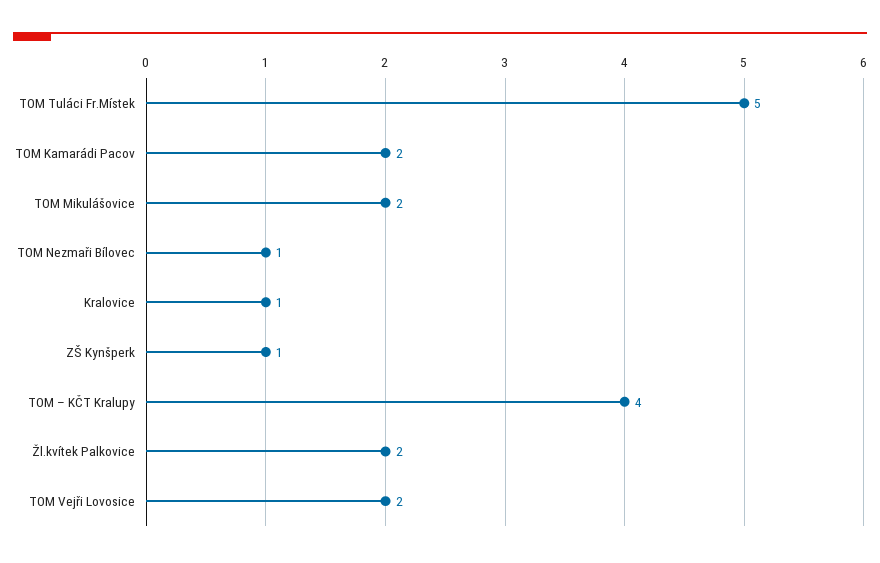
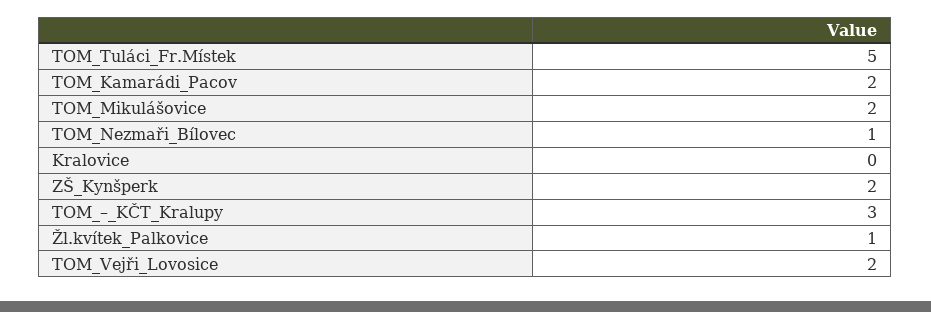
  {
    "TOM Tuláci Fr.Místek": 5,
    "TOM Kamarádi Pacov": 2,
    "TOM Mikulášovice": 2,
    "TOM Nezmaři Bílovec": 1,
-   "Kralovice": 1,
+   "Kralovice": 0,
-   "ZŠ Kynšperk": 1,
+   "ZŠ Kynšperk": 2,
-   "TOM – KČT Kralupy": 4,
+   "TOM – KČT Kralupy": 3,
-   "Žl.kvítek Palkovice": 2,
+   "Žl.kvítek Palkovice": 1,
    "TOM Vejři Lovosice": 2
  }

